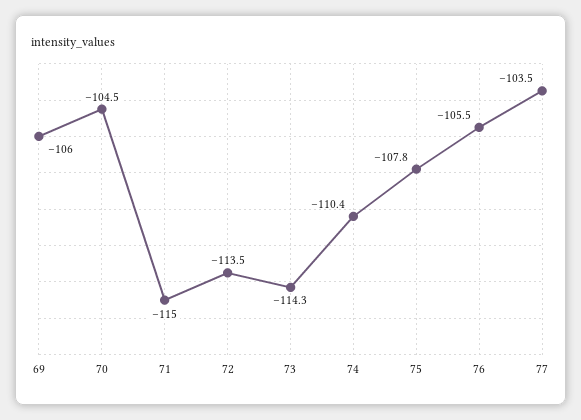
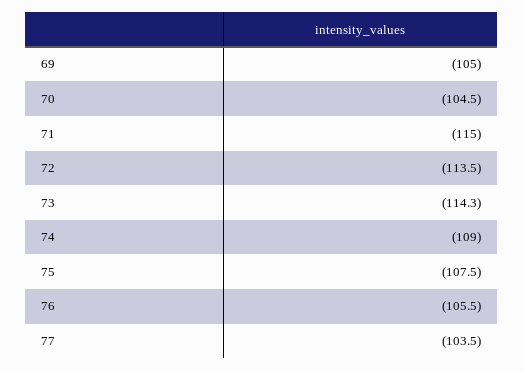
  {
-   "69": -106,
+   "69": -105,
    "70": -104.5,
    "71": -115,
    "72": -113.5,
    "73": -114.3,
-   "74": -110.4,
+   "74": -109,
-   "75": -107.8,
+   "75": -107.5,
    "76": -105.5,
    "77": -103.5
  }

